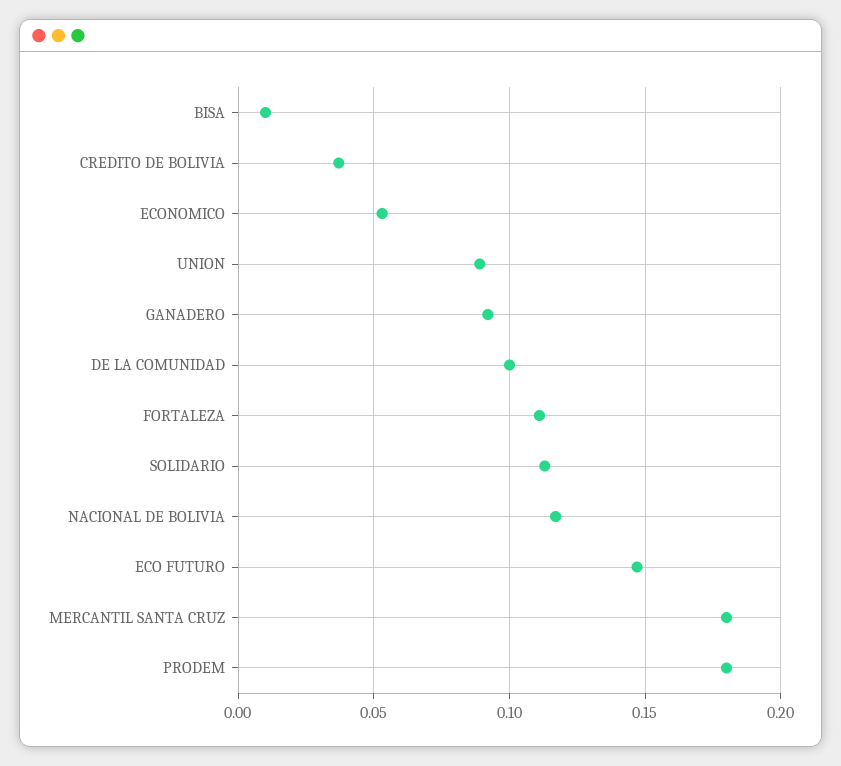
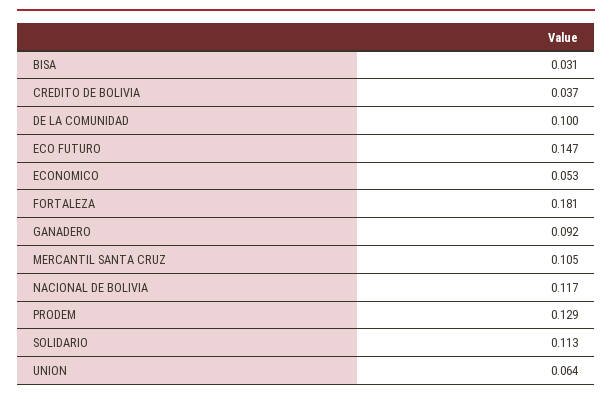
  {
-   "BISA": 0.01,
+   "BISA": 0.031,
    "CREDITO DE BOLIVIA": 0.037,
    "ECONOMICO": 0.053,
-   "UNION": 0.09,
+   "UNION": 0.064,
    "GANADERO": 0.092,
    "DE LA COMUNIDAD": 0.1,
-   "FORTALEZA": 0.11,
+   "FORTALEZA": 0.181,
    "SOLIDARIO": 0.113,
    "NACIONAL DE BOLIVIA": 0.117,
    "ECO FUTURO": 0.147,
-   "MERCANTIL SANTA CRUZ": 0.18,
+   "MERCANTIL SANTA CRUZ": 0.105,
-   "PRODEM": 0.18
+   "PRODEM": 0.129
  }

